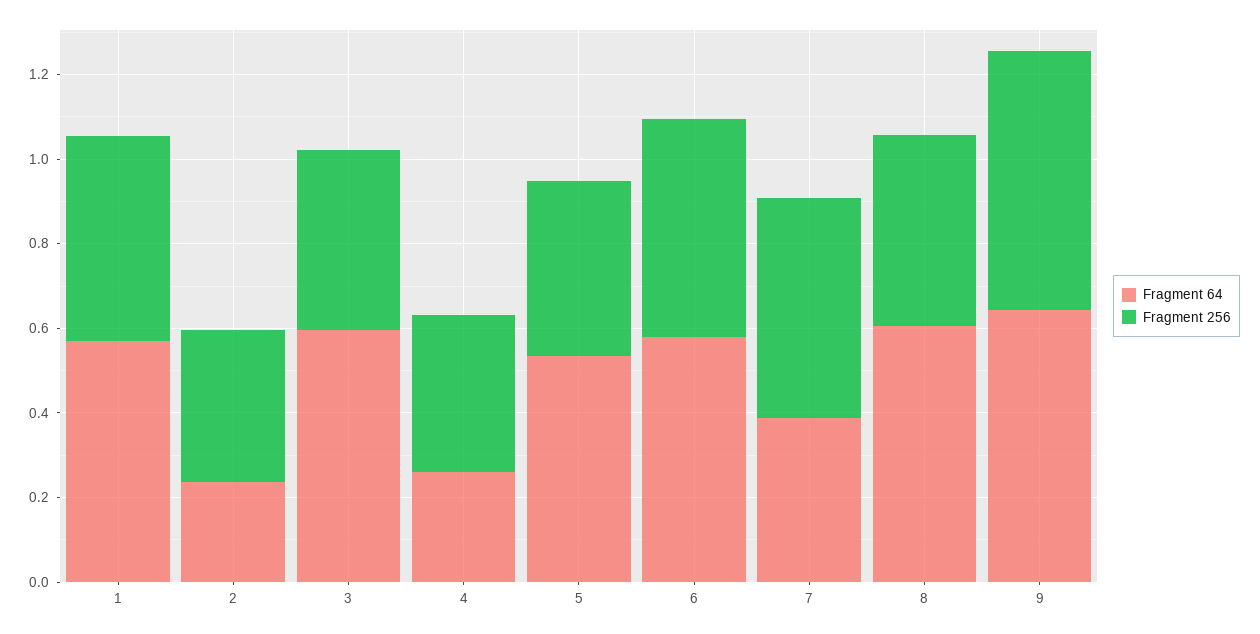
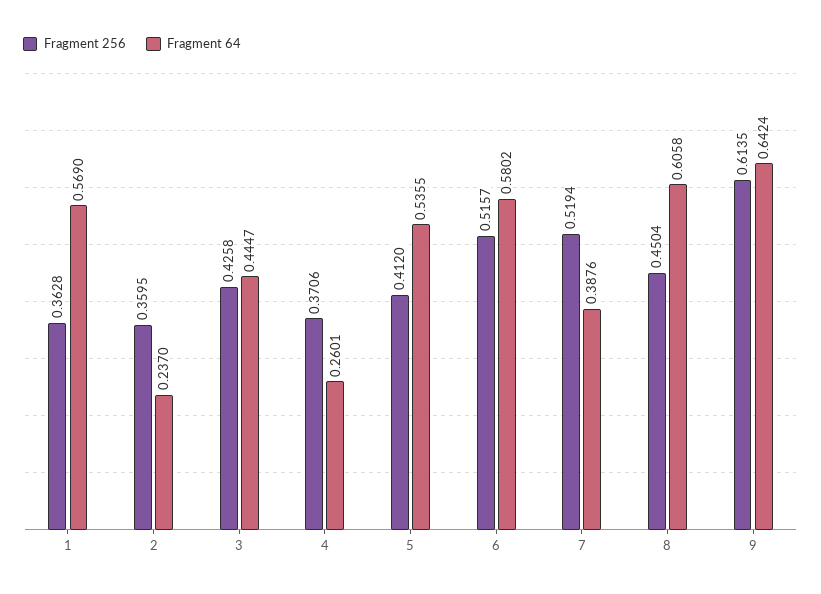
  {
    "Fragment 64": {
      "1": 0.569,
      "2": 0.237,
-     "3": 0.6,
+     "3": 0.4447,
      "4": 0.2601,
      "5": 0.5355,
      "6": 0.5802,
      "7": 0.3876,
      "8": 0.6058,
      "9": 0.6424
    },
    "Fragment 256": {
-     "1": 0.5,
+     "1": 0.3628,
      "2": 0.3595,
      "3": 0.4258,
      "4": 0.3706,
      "5": 0.412,
      "6": 0.5157,
      "7": 0.5194,
      "8": 0.4504,
      "9": 0.6135
    }
  }

